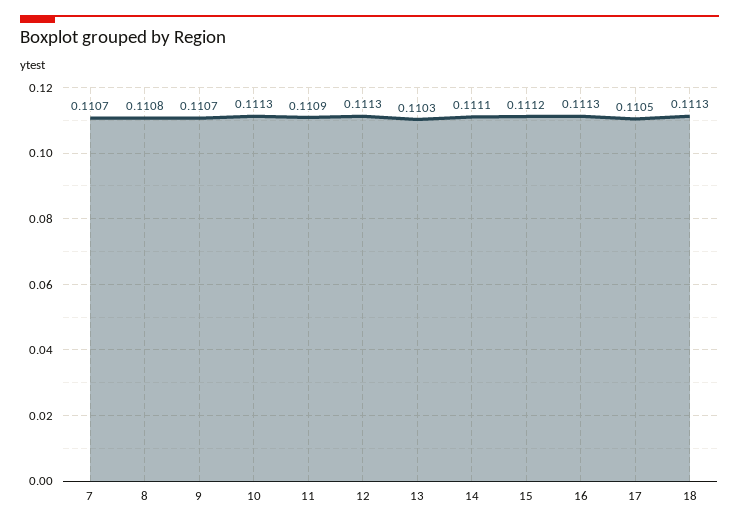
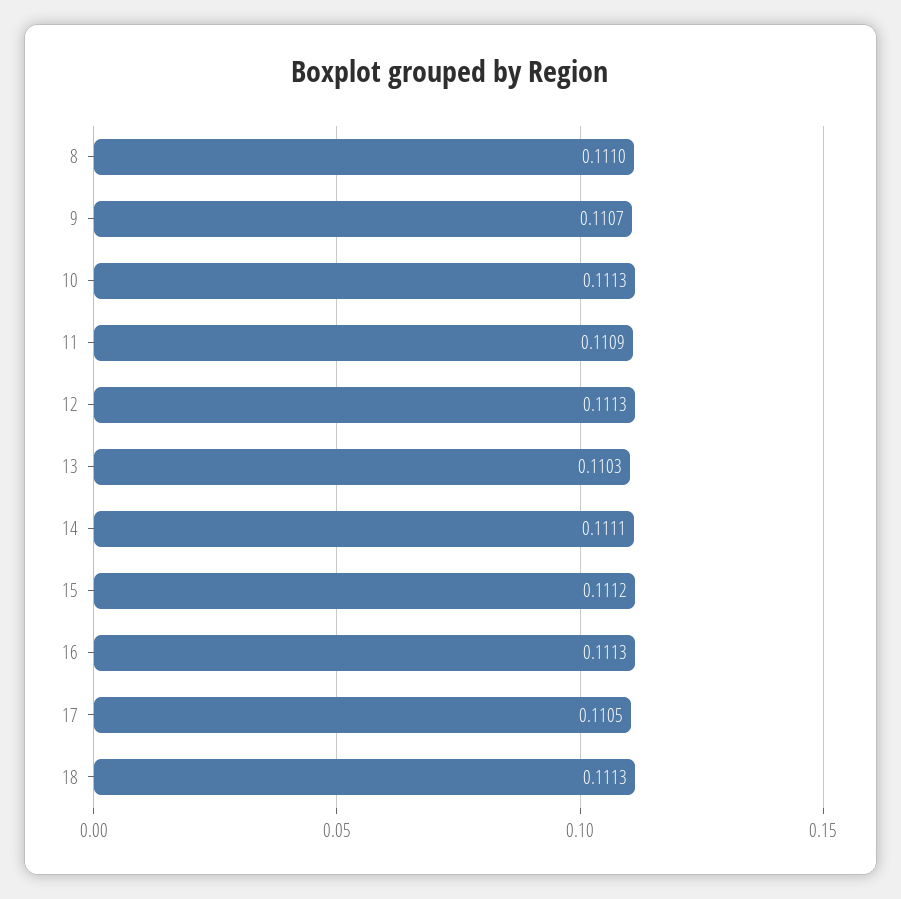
  {
-   "7": 0.1107,
-   "8": 0.1108,
+   "8": 0.111,
    "9": 0.1107,
    "10": 0.1113,
    "11": 0.1109,
    "12": 0.1113,
    "13": 0.1103,
    "14": 0.1111,
    "15": 0.1112,
    "16": 0.1113,
    "17": 0.1105,
    "18": 0.1113
  }

